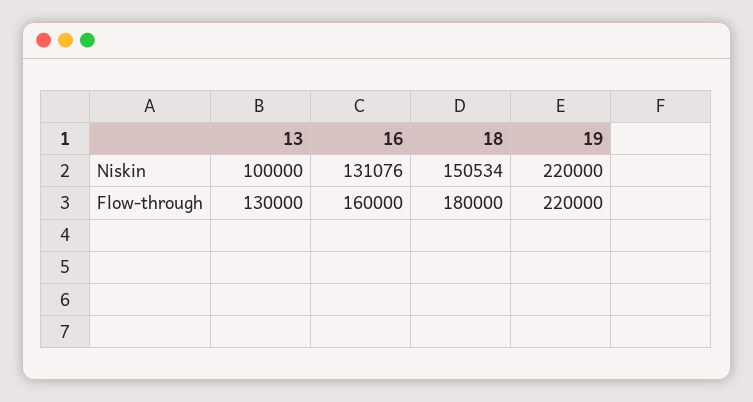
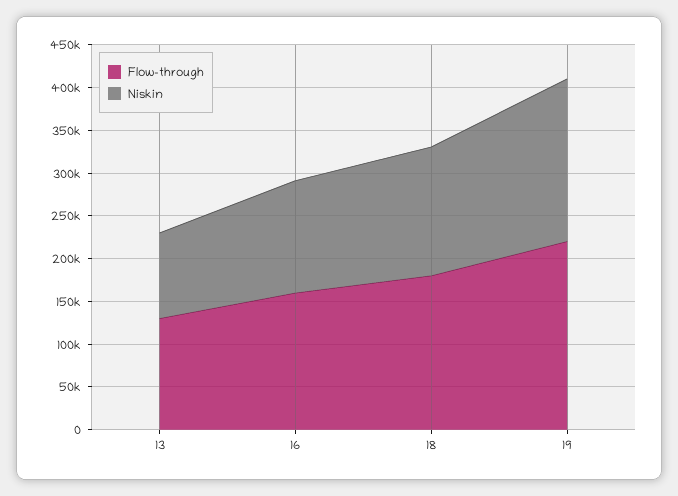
  {
    "Niskin": {
      "13": 100000,
      "16": 131076,
      "18": 150534,
-     "19": 220000
+     "19": 190000
    },
    "Flow-through": {
      "13": 130000,
      "16": 160000,
      "18": 180000,
      "19": 220000
    }
  }

